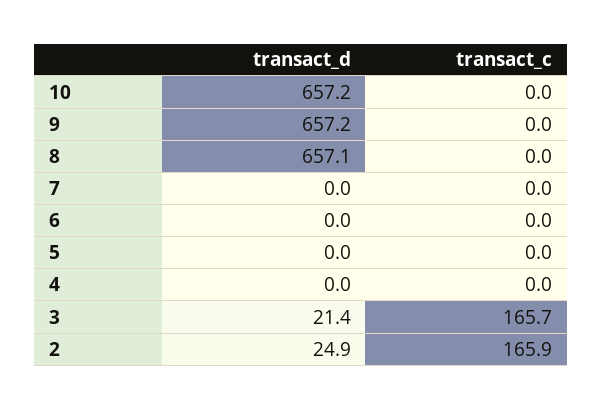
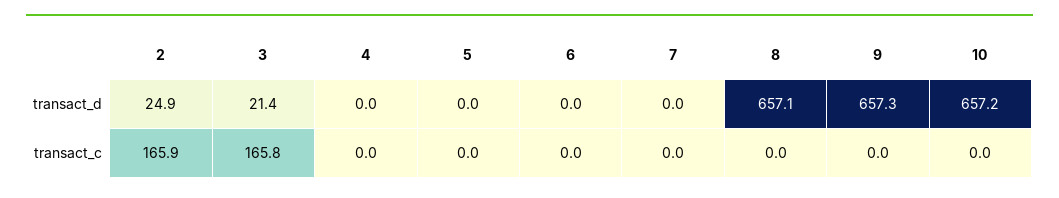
  {
    "transact_d": {
      "10": 657.2,
-     "9": 657.2,
+     "9": 657.3,
      "8": 657.1,
      "7": 0,
      "6": 0,
      "5": 0,
      "4": 0,
      "3": 21.4,
      "2": 24.9
    },
    "transact_c": {
      "10": 0,
      "9": 0,
      "8": 0,
      "7": 0,
      "6": 0,
      "5": 0,
      "4": 0,
-     "3": 165.7,
+     "3": 165.8,
      "2": 165.9
    }
  }

